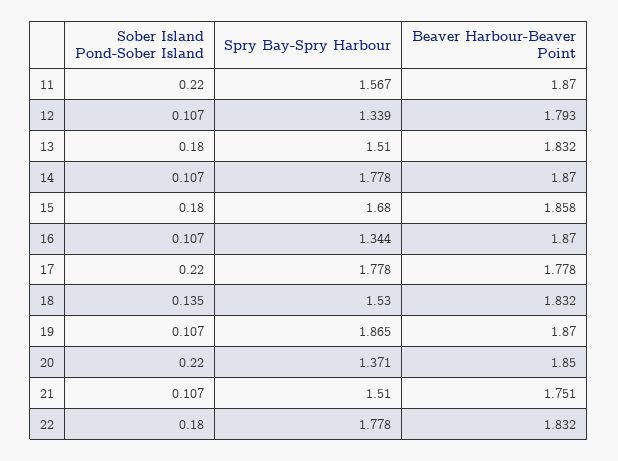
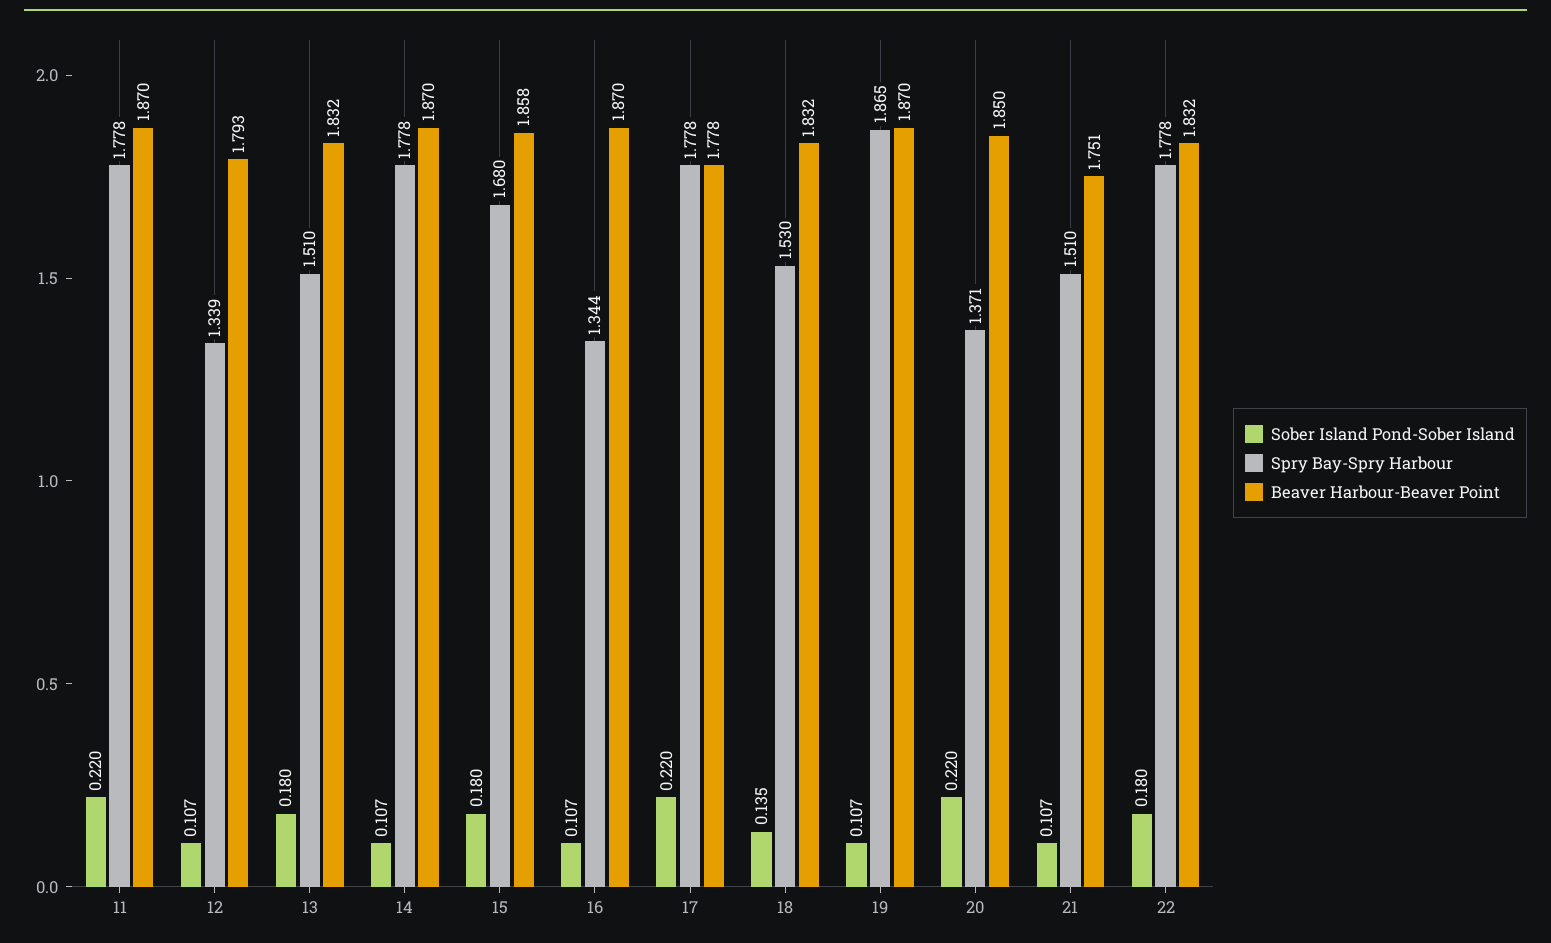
  {
    "Sober Island Pond-Sober Island": {
      "11": 0.22,
      "12": 0.107,
      "13": 0.18,
      "14": 0.107,
      "15": 0.18,
      "16": 0.107,
      "17": 0.22,
      "18": 0.135,
      "19": 0.107,
      "20": 0.22,
      "21": 0.107,
      "22": 0.18
    },
    "Spry Bay-Spry Harbour": {
-     "11": 1.567,
+     "11": 1.778,
      "12": 1.339,
      "13": 1.51,
      "14": 1.778,
      "15": 1.68,
      "16": 1.344,
      "17": 1.778,
      "18": 1.53,
      "19": 1.865,
      "20": 1.371,
      "21": 1.51,
      "22": 1.778
    },
    "Beaver Harbour-Beaver Point": {
      "11": 1.87,
      "12": 1.793,
      "13": 1.832,
      "14": 1.87,
      "15": 1.858,
      "16": 1.87,
      "17": 1.778,
      "18": 1.832,
      "19": 1.87,
      "20": 1.85,
      "21": 1.751,
      "22": 1.832
    }
  }

